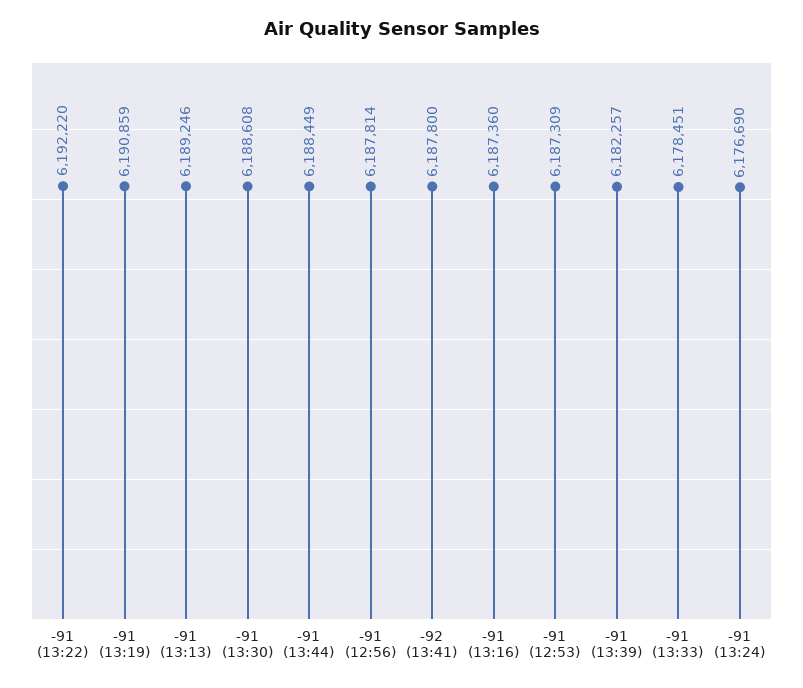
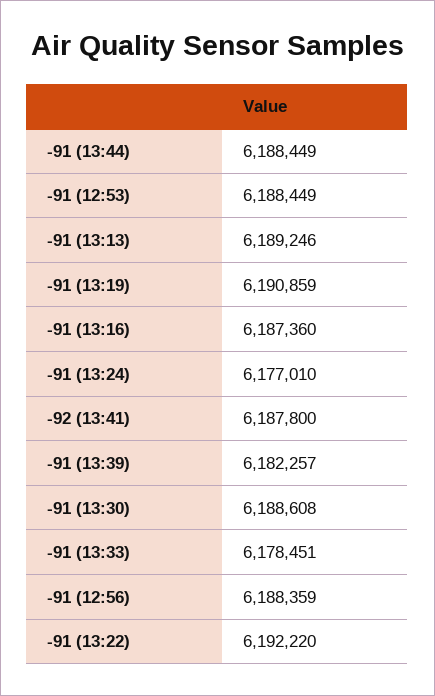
  {
    "-91 (13:22)": 6192220,
    "-91 (13:19)": 6190859,
    "-91 (13:13)": 6189246,
    "-91 (13:30)": 6188608,
    "-91 (13:44)": 6188449,
-   "-91 (12:56)": 6187814,
+   "-91 (12:56)": 6188359,
    "-92 (13:41)": 6187800,
    "-91 (13:16)": 6187360,
-   "-91 (12:53)": 6187309,
+   "-91 (12:53)": 6188449,
    "-91 (13:39)": 6182257,
    "-91 (13:33)": 6178451,
-   "-91 (13:24)": 6176690
+   "-91 (13:24)": 6177010
  }

